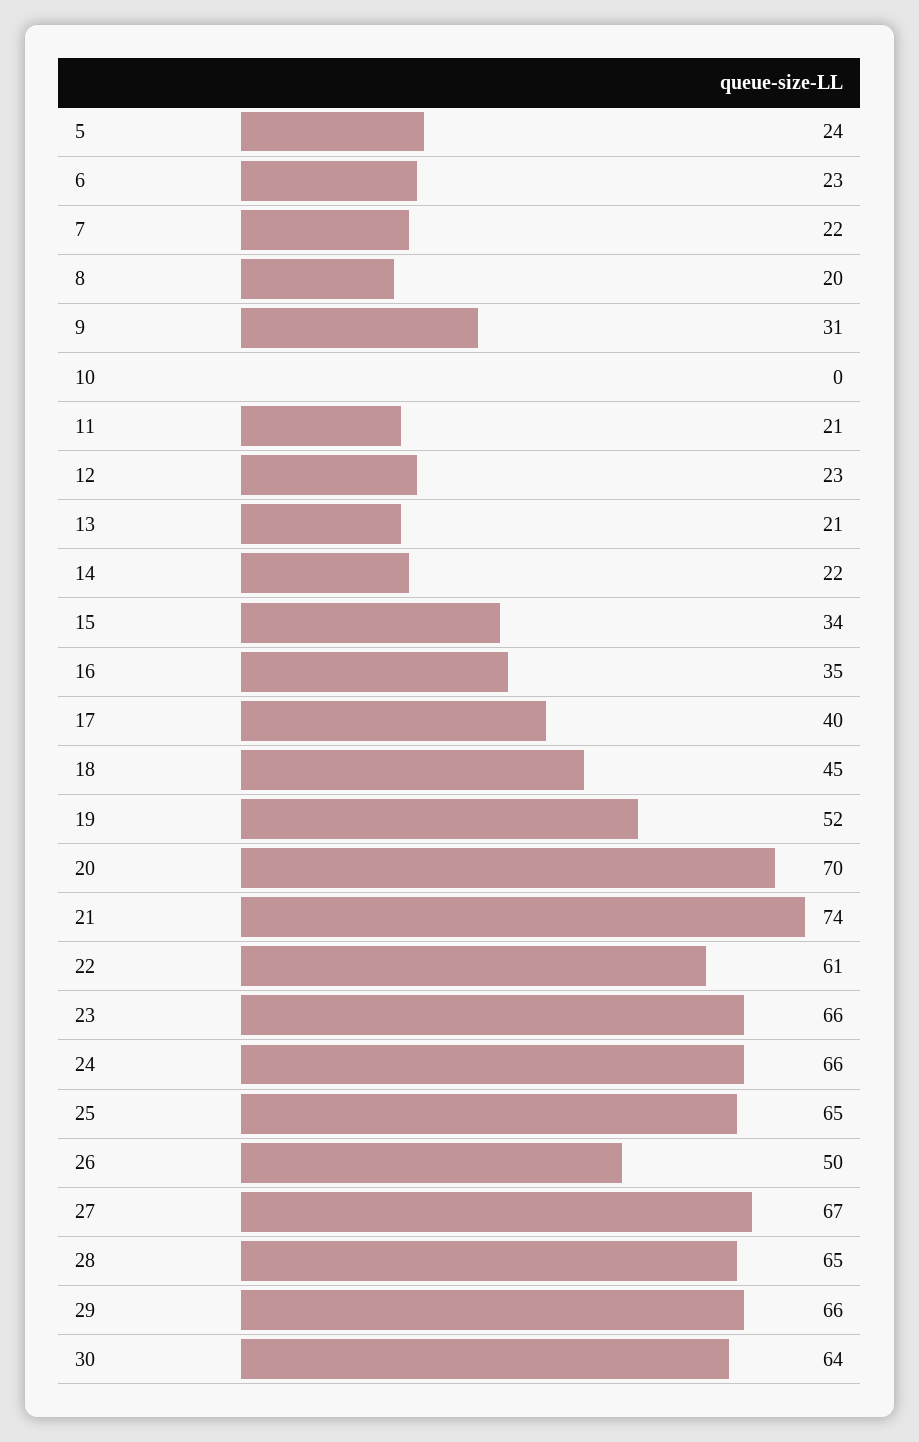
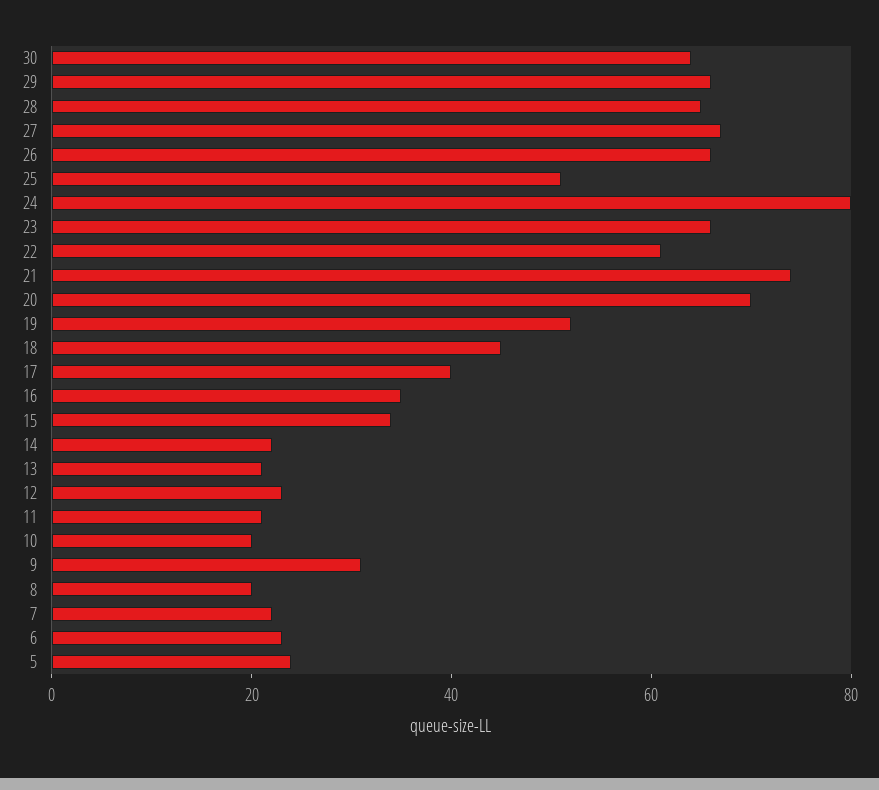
  {
    "5": 24,
    "6": 23,
    "7": 22,
    "8": 20,
    "9": 31,
-   "10": 0,
+   "10": 20,
    "11": 21,
    "12": 23,
    "13": 21,
    "14": 22,
    "15": 34,
    "16": 35,
    "17": 40,
    "18": 45,
    "19": 52,
    "20": 70,
    "21": 74,
    "22": 61,
    "23": 66,
-   "24": 66,
+   "24": 80,
-   "25": 65,
+   "25": 50,
-   "26": 50,
+   "26": 65,
    "27": 67,
    "28": 65,
    "29": 66,
    "30": 64
  }

